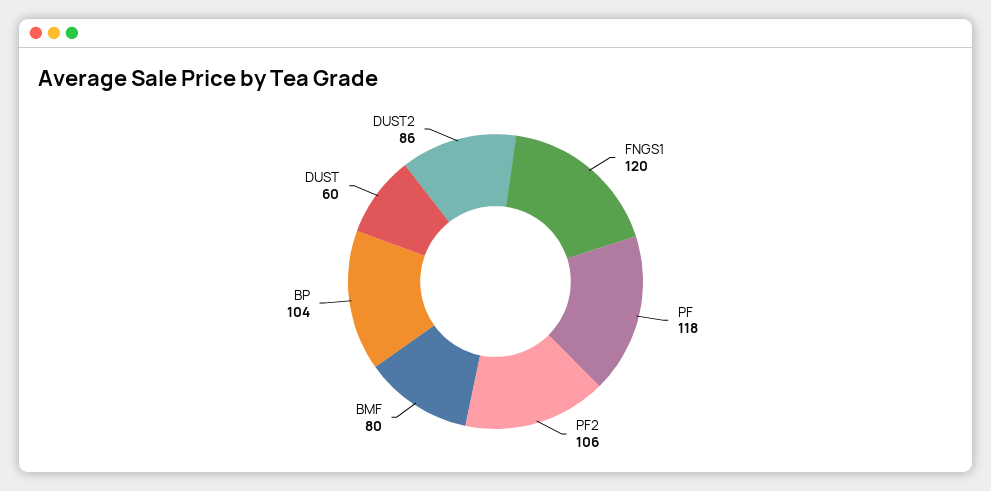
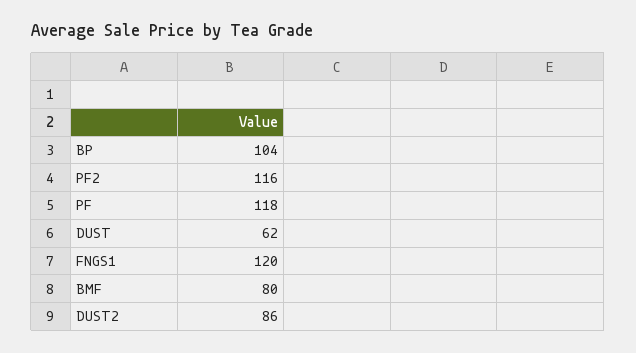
  {
    "FNGS1": 120,
    "PF": 118,
-   "PF2": 106,
+   "PF2": 116,
    "BMF": 80,
    "BP": 104,
-   "DUST": 60,
+   "DUST": 62,
    "DUST2": 86
  }

